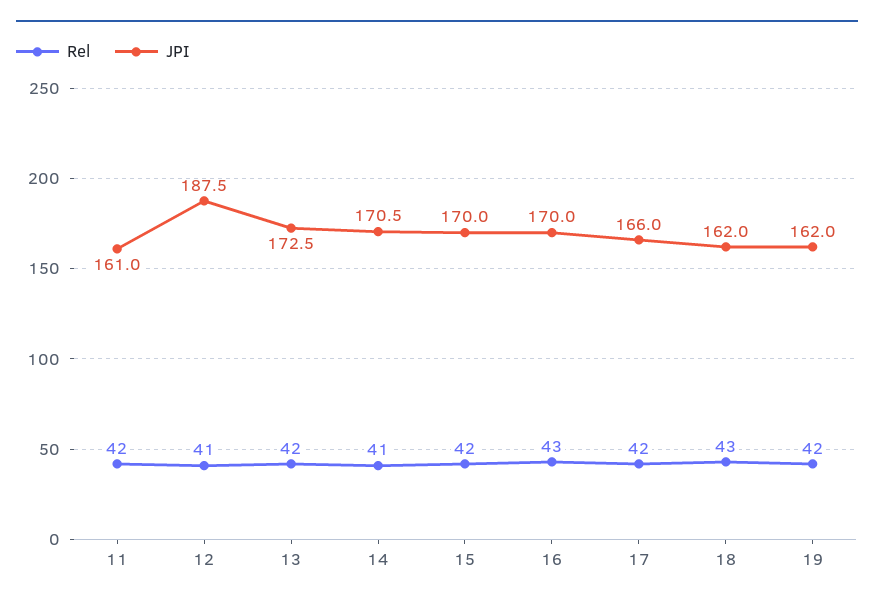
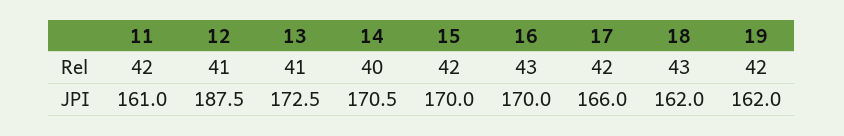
  {
    "Rel": {
      "11": 42,
      "12": 41,
-     "13": 42,
+     "13": 41,
-     "14": 41,
+     "14": 40,
      "15": 42,
      "16": 43,
      "17": 42,
      "18": 43,
      "19": 42
    },
    "JPI": {
      "11": 161,
      "12": 187.5,
      "13": 172.5,
      "14": 170.5,
      "15": 170,
      "16": 170,
      "17": 166,
      "18": 162,
      "19": 162
    }
  }

